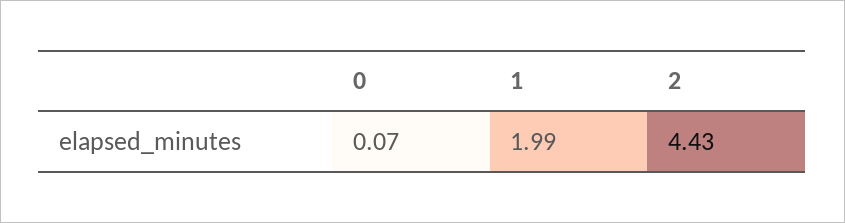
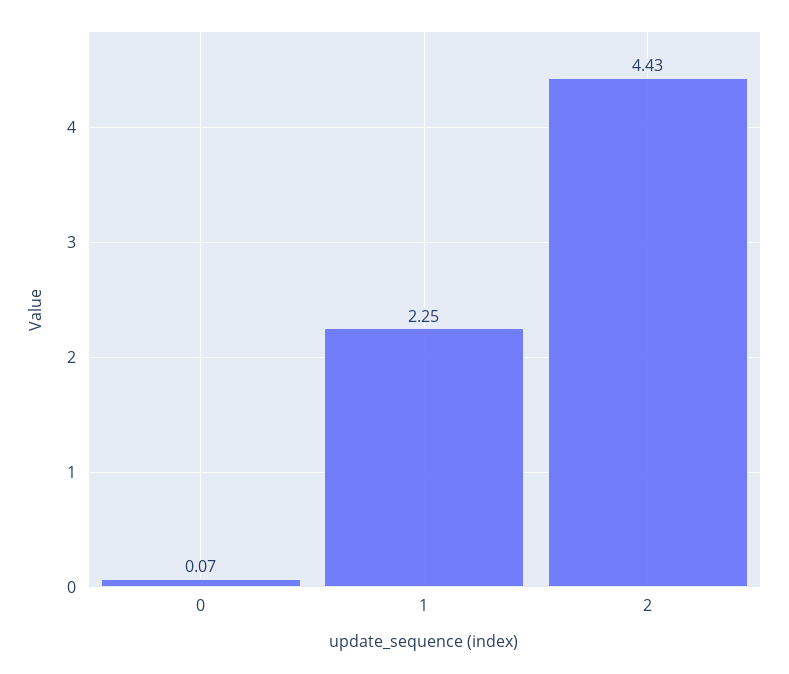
  {
    "0": 0.07,
-   "1": 1.99,
+   "1": 2.25,
    "2": 4.43
  }

